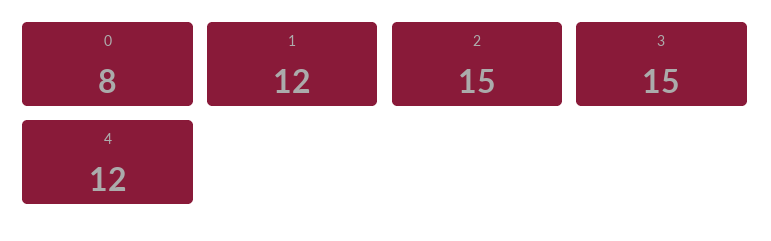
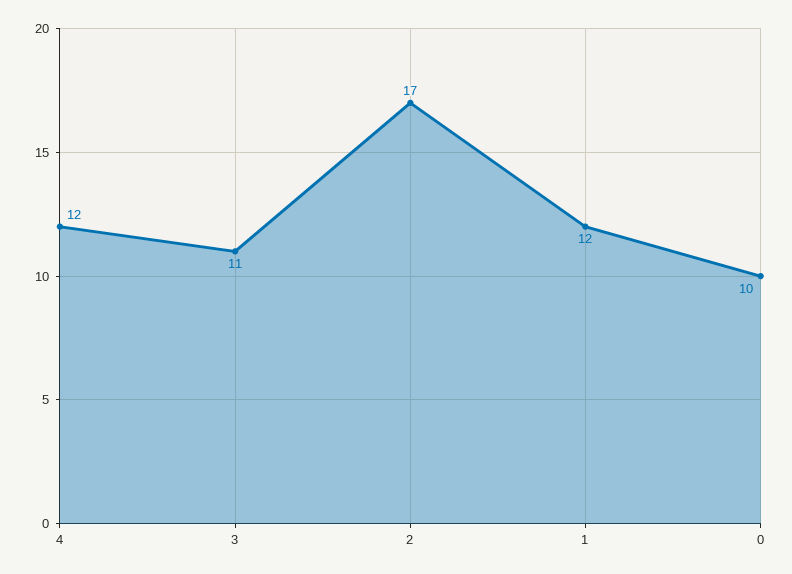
  {
-   "0": 8,
+   "0": 10,
    "1": 12,
-   "2": 15,
+   "2": 17,
-   "3": 15,
+   "3": 11,
    "4": 12
  }

